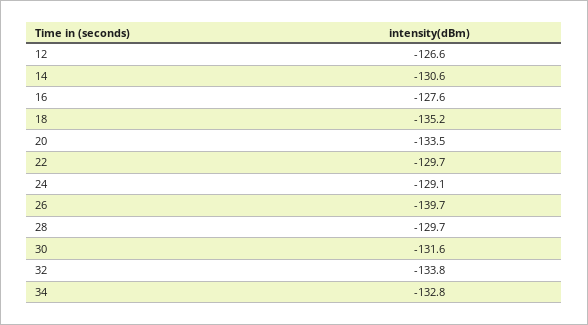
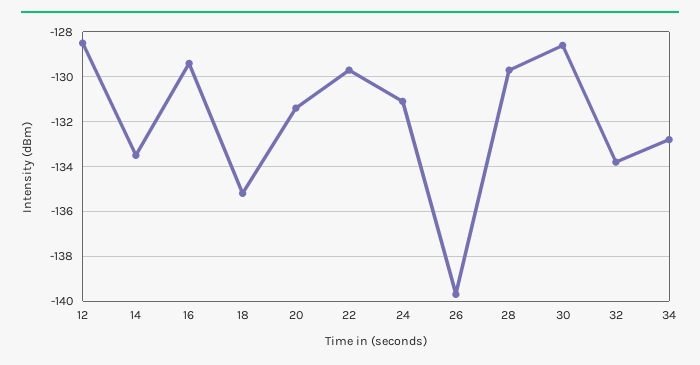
  {
-   "12": -126.6,
+   "12": -128.5,
-   "14": -130.6,
+   "14": -133.5,
-   "16": -127.6,
+   "16": -129.5,
    "18": -135.2,
-   "20": -133.5,
+   "20": -131.5,
    "22": -129.7,
-   "24": -129.1,
+   "24": -131,
    "26": -139.7,
    "28": -129.7,
-   "30": -131.6,
+   "30": -128.5,
    "32": -133.8,
    "34": -132.8
  }

